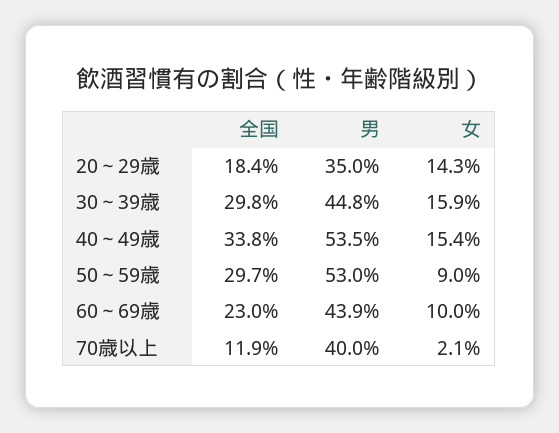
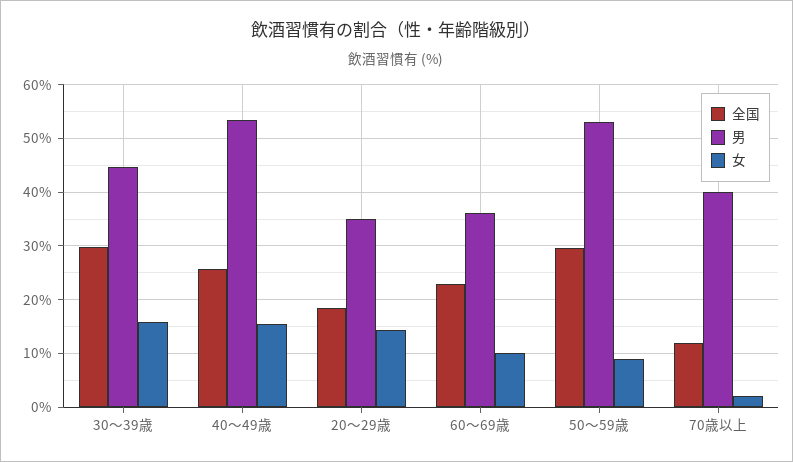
  {
    "全国": {
      "20～29歳": 18.4,
      "30～39歳": 29.8,
-     "40～49歳": 33.8,
+     "40～49歳": 26,
      "50～59歳": 29.7,
      "60～69歳": 23,
      "70歳以上": 11.9
    },
    "男": {
      "20～29歳": 35,
      "30～39歳": 44.8,
      "40～49歳": 53.5,
      "50～59歳": 53,
-     "60～69歳": 43.9,
+     "60～69歳": 36,
      "70歳以上": 40
    },
    "女": {
      "20～29歳": 14.3,
      "30～39歳": 15.9,
      "40～49歳": 15.4,
      "50～59歳": 9,
      "60～69歳": 10,
      "70歳以上": 2.1
    }
  }

